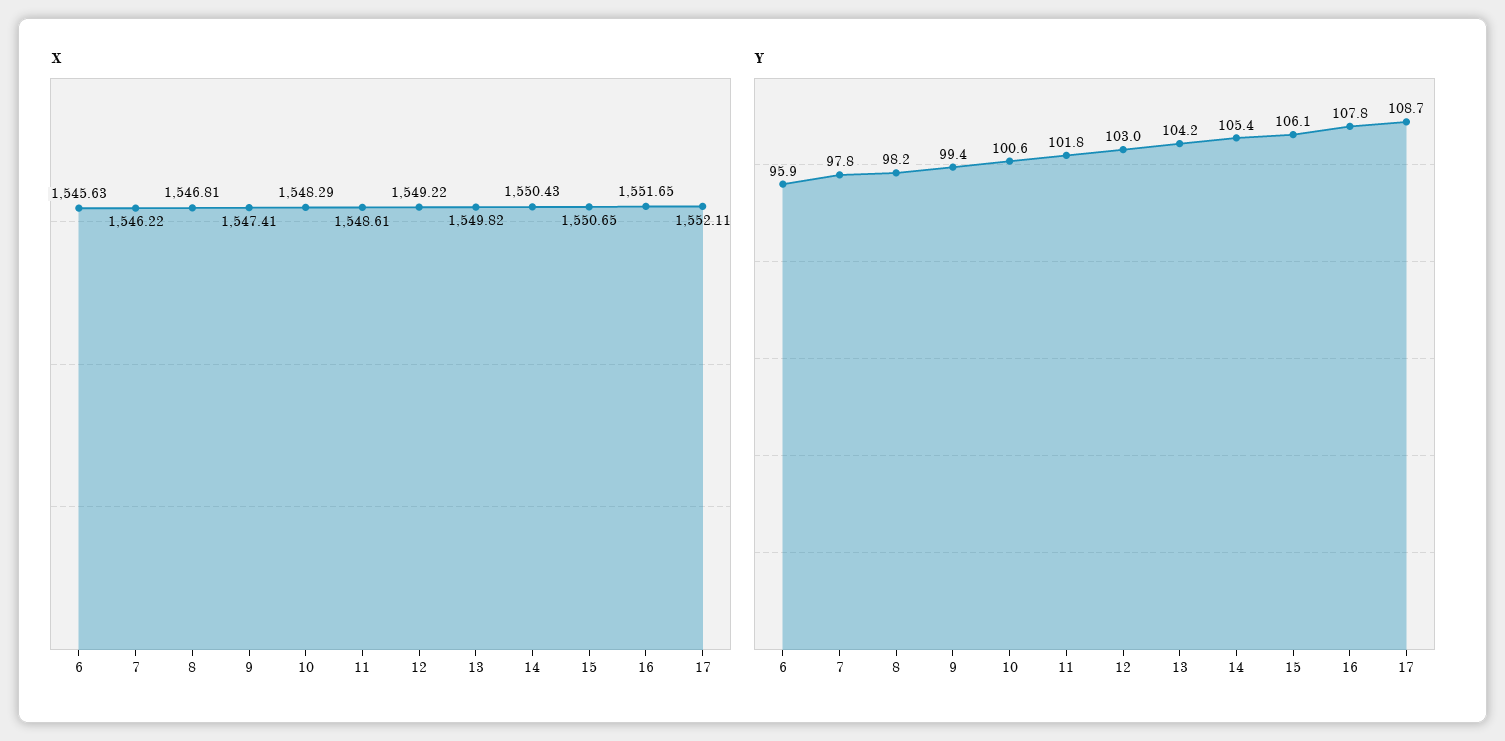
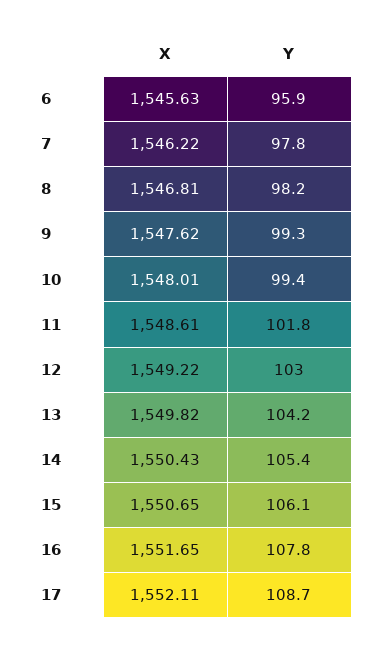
  {
    "X": {
      "6": 1545.63,
      "7": 1546.22,
      "8": 1546.81,
-     "9": 1547.41,
+     "9": 1547.62,
-     "10": 1548.29,
+     "10": 1548.01,
      "11": 1548.61,
      "12": 1549.22,
      "13": 1549.82,
      "14": 1550.43,
      "15": 1550.65,
      "16": 1551.65,
      "17": 1552.11
    },
    "Y": {
      "6": 95.9,
      "7": 97.8,
      "8": 98.2,
-     "9": 99.4,
+     "9": 99.3,
-     "10": 100.6,
+     "10": 99.4,
      "11": 101.8,
      "12": 103,
      "13": 104.2,
      "14": 105.4,
      "15": 106.1,
      "16": 107.8,
      "17": 108.7
    }
  }

